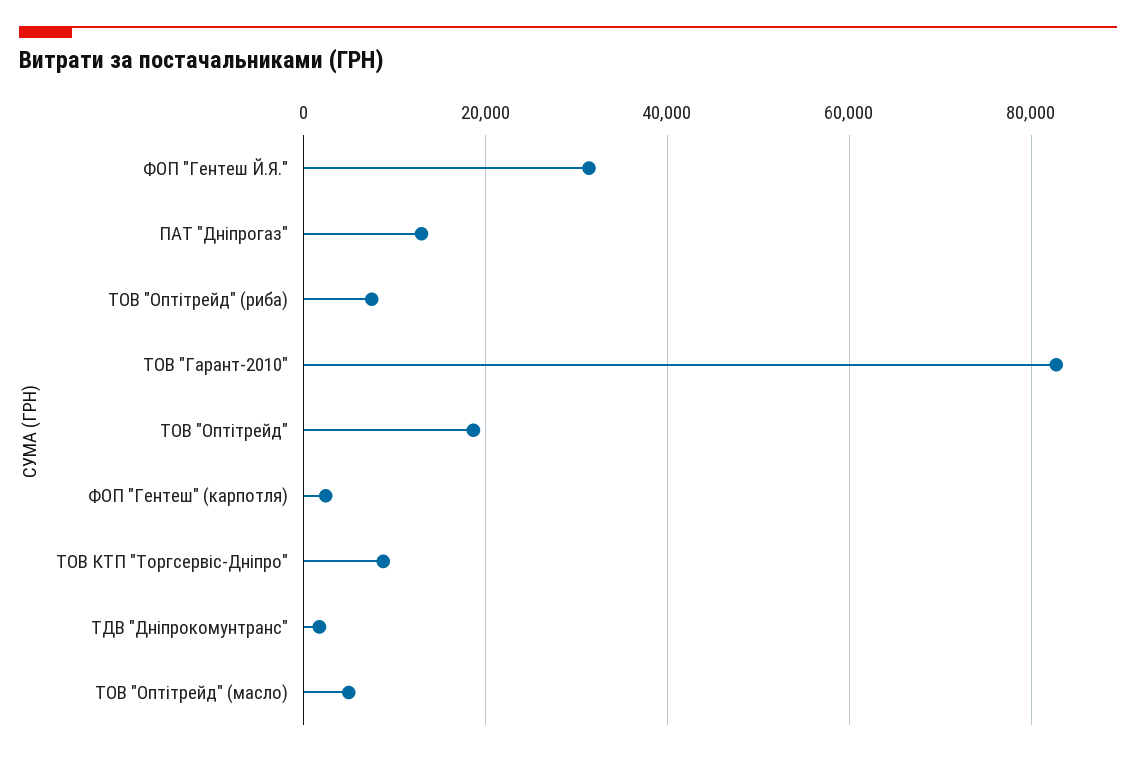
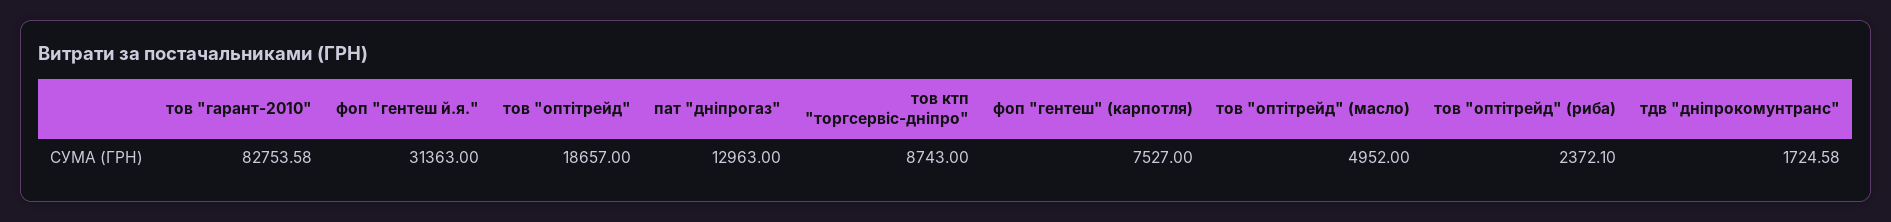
  {
    "ФОП \"Гентеш Й.Я.\"": 31363,
    "ПАТ \"Дніпрогаз\"": 12963,
-   "ТОВ \"Оптітрейд\" (риба)": 8000,
+   "ТОВ \"Оптітрейд\" (риба)": 2372.1,
    "ТОВ \"Гарант-2010\"": 82753.58,
    "ТОВ \"Оптітрейд\"": 18657,
-   "ФОП \"Гентеш\" (карпотля)": 2000,
+   "ФОП \"Гентеш\" (карпотля)": 7527,
    "ТОВ КТП \"Торгсервіс-Дніпро\"": 8743,
    "ТДВ \"Дніпрокомунтранс\"": 1724.58,
    "ТОВ \"Оптітрейд\" (масло)": 4952
  }

